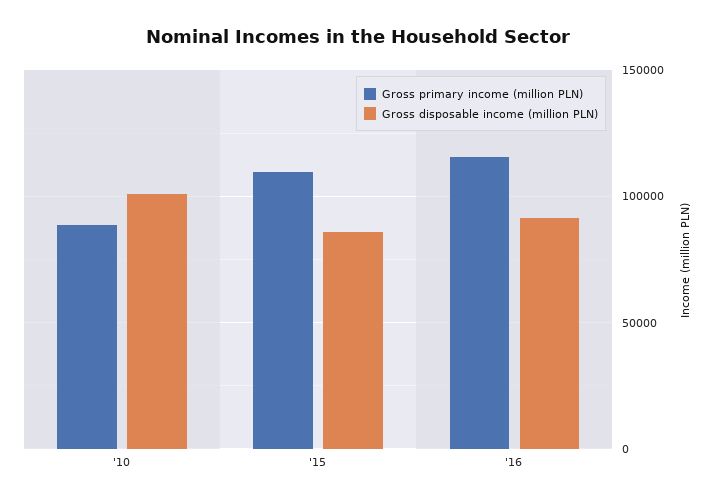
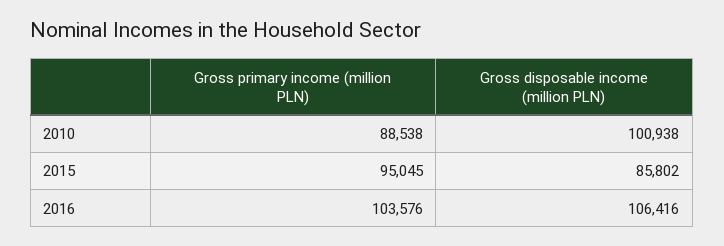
  {
    "Gross primary income (million PLN)": {
      "'10": 88538,
-     "'15": 110000,
+     "'15": 95045,
-     "'16": 115000
+     "'16": 103576
    },
    "Gross disposable income (million PLN)": {
      "'10": 100938,
      "'15": 85802,
-     "'16": 90000
+     "'16": 106416
    }
  }

